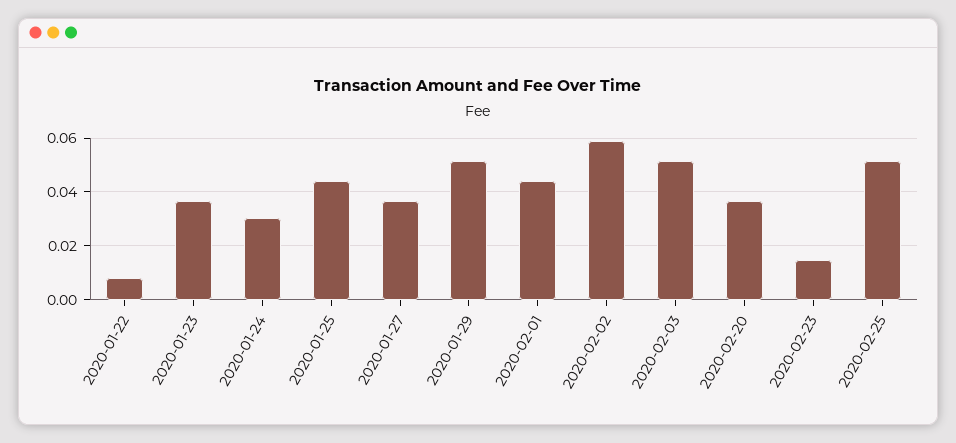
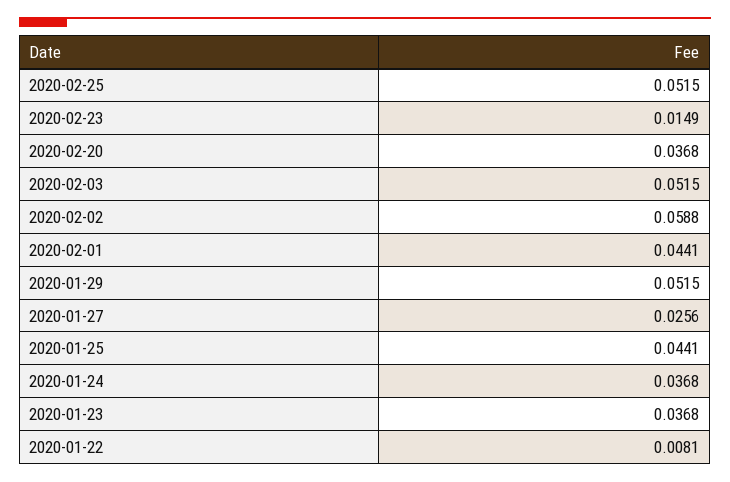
  {
    "2020-01-22": 0.0081,
    "2020-01-23": 0.0368,
-   "2020-01-24": 0.03,
+   "2020-01-24": 0.0368,
    "2020-01-25": 0.0441,
-   "2020-01-27": 0.0375,
+   "2020-01-27": 0.0256,
    "2020-01-29": 0.0515,
    "2020-02-01": 0.0441,
    "2020-02-02": 0.0588,
    "2020-02-03": 0.0515,
    "2020-02-20": 0.0368,
    "2020-02-23": 0.0149,
    "2020-02-25": 0.0515
  }

